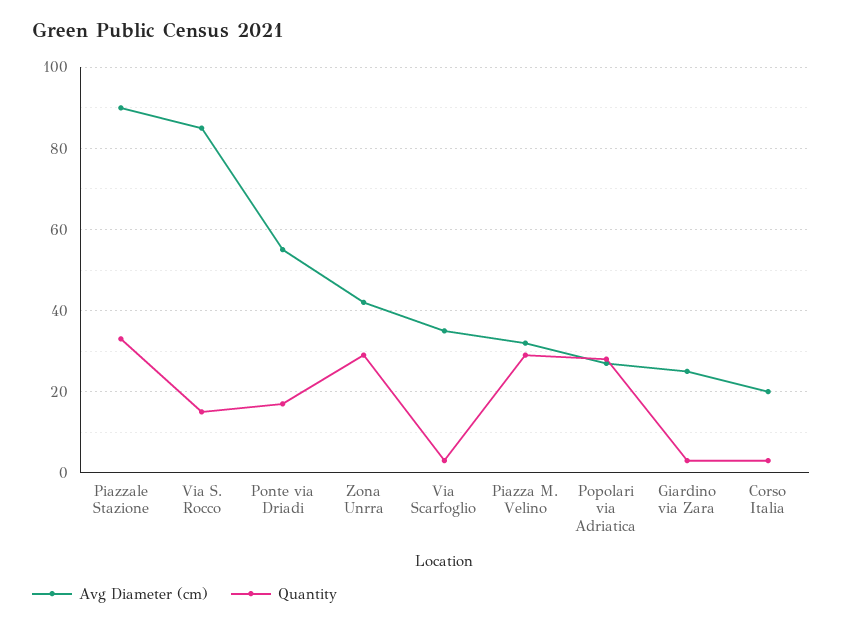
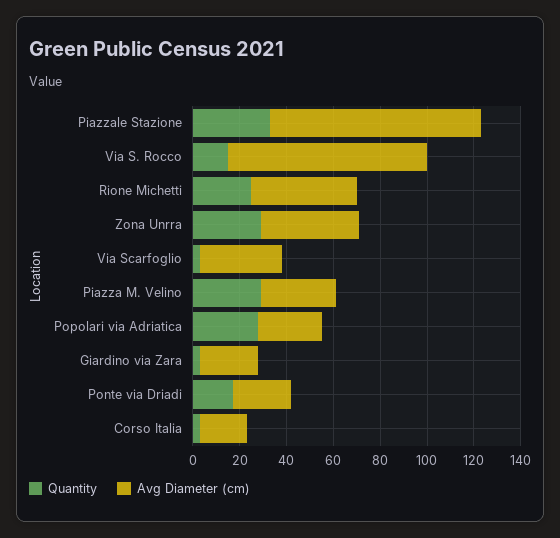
  {
    "Avg Diameter (cm)": {
      "Piazzale Stazione": 90,
      "Via S. Rocco": 85,
-     "Ponte via Driadi": 55,
+     "Ponte via Driadi": 25,
      "Zona Unrra": 40,
      "Via Scarfoglio": 35,
      "Piazza M. Velino": 30,
      "Popolari via Adriatica": 25,
      "Giardino via Zara": 25,
-     "Corso Italia": 20
+     "Corso Italia": 20,
+     "Rione Michetti": 45
    },
    "Quantity": {
      "Piazzale Stazione": 35,
      "Via S. Rocco": 15,
      "Ponte via Driadi": 15,
      "Zona Unrra": 30,
      "Via Scarfoglio": 5,
      "Piazza M. Velino": 30,
      "Popolari via Adriatica": 30,
      "Giardino via Zara": 5,
-     "Corso Italia": 5
+     "Corso Italia": 5,
+     "Rione Michetti": 25
    }
  }

